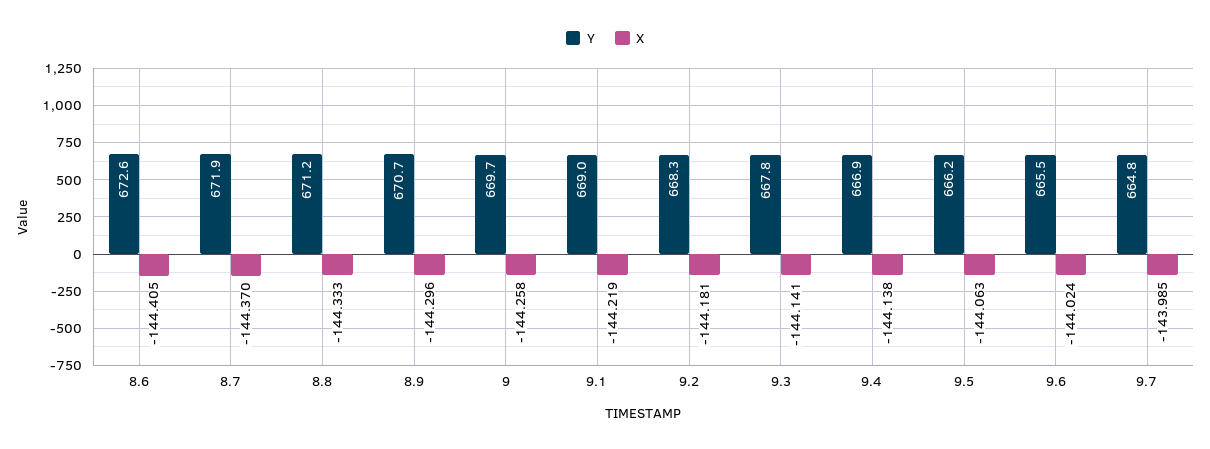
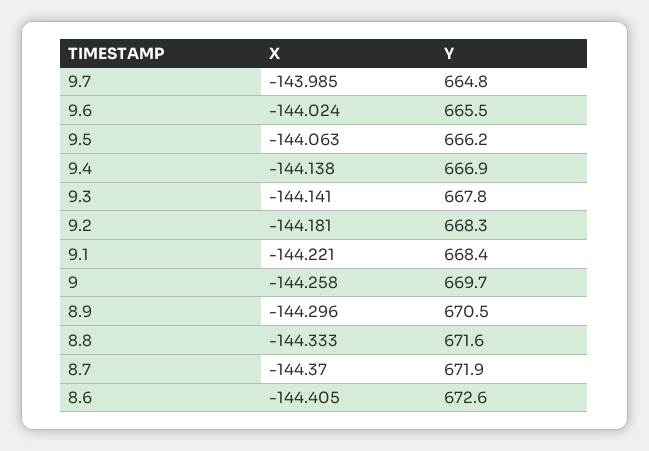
  {
    "Y": {
      "8.6": 672.6,
      "8.7": 671.9,
-     "8.8": 671.2,
+     "8.8": 671.6,
-     "8.9": 670.7,
+     "8.9": 670.5,
      "9": 669.7,
-     "9.1": 669,
+     "9.1": 668.4,
      "9.2": 668.3,
      "9.3": 667.8,
      "9.4": 666.9,
      "9.5": 666.2,
      "9.6": 665.5,
      "9.7": 664.8
    },
    "X": {
      "8.6": -144.405,
      "8.7": -144.37,
      "8.8": -144.333,
      "8.9": -144.296,
      "9": -144.258,
-     "9.1": -144.219,
+     "9.1": -144.221,
      "9.2": -144.181,
      "9.3": -144.141,
      "9.4": -144.138,
      "9.5": -144.063,
      "9.6": -144.024,
      "9.7": -143.985
    }
  }

